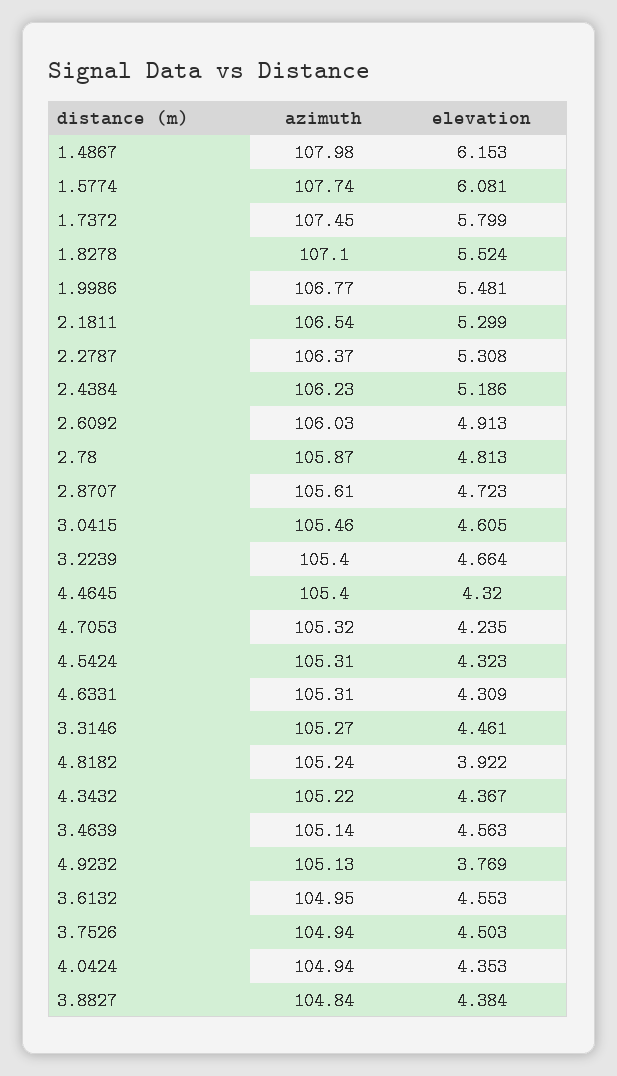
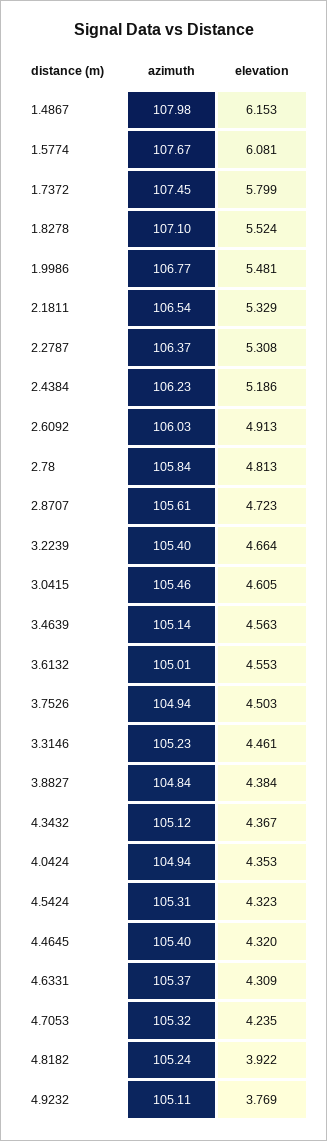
  {
    "azimuth": {
      "1.4867": 107.98,
-     "1.5774": 107.74,
+     "1.5774": 107.67,
      "1.7372": 107.45,
      "1.8278": 107.1,
      "1.9986": 106.77,
      "2.1811": 106.54,
      "2.2787": 106.37,
      "2.4384": 106.23,
      "2.6092": 106.03,
-     "2.78": 105.87,
+     "2.78": 105.84,
      "2.8707": 105.61,
      "3.0415": 105.46,
      "3.2239": 105.4,
      "4.4645": 105.4,
      "4.7053": 105.32,
      "4.5424": 105.31,
-     "4.6331": 105.31,
+     "4.6331": 105.37,
-     "3.3146": 105.27,
+     "3.3146": 105.23,
      "4.8182": 105.24,
-     "4.3432": 105.22,
+     "4.3432": 105.12,
      "3.4639": 105.14,
-     "4.9232": 105.13,
+     "4.9232": 105.11,
-     "3.6132": 104.95,
+     "3.6132": 105.01,
      "3.7526": 104.94,
      "4.0424": 104.94,
      "3.8827": 104.84
    },
    "elevation": {
      "1.4867": 6.153,
      "1.5774": 6.081,
      "1.7372": 5.799,
      "1.8278": 5.524,
      "1.9986": 5.481,
-     "2.1811": 5.299,
+     "2.1811": 5.329,
      "2.2787": 5.308,
      "2.4384": 5.186,
      "2.6092": 4.913,
      "2.78": 4.813,
      "2.8707": 4.723,
      "3.0415": 4.605,
      "3.2239": 4.664,
      "4.4645": 4.32,
      "4.7053": 4.235,
      "4.5424": 4.323,
      "4.6331": 4.309,
      "3.3146": 4.461,
      "4.8182": 3.922,
      "4.3432": 4.367,
      "3.4639": 4.563,
      "4.9232": 3.769,
      "3.6132": 4.553,
      "3.7526": 4.503,
      "4.0424": 4.353,
      "3.8827": 4.384
    }
  }

